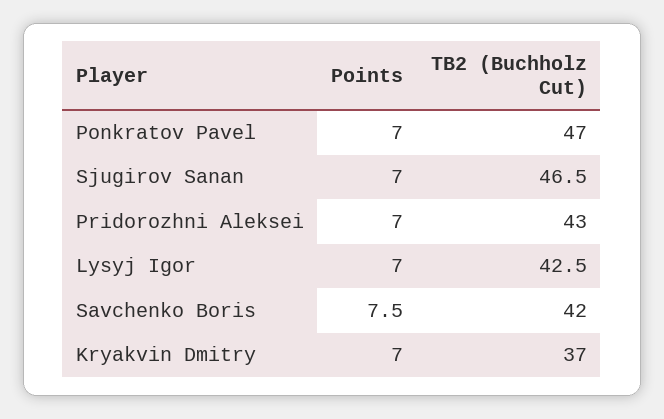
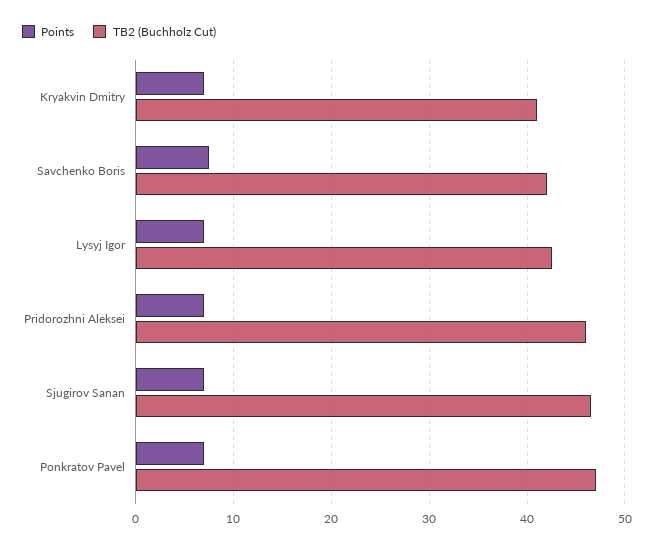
  {
    "Points": {
      "Ponkratov Pavel": 7,
      "Sjugirov Sanan": 7,
      "Pridorozhni Aleksei": 7,
      "Lysyj Igor": 7,
      "Savchenko Boris": 7.5,
      "Kryakvin Dmitry": 7
    },
    "TB2 (Buchholz Cut)": {
      "Ponkratov Pavel": 47,
      "Sjugirov Sanan": 46.5,
-     "Pridorozhni Aleksei": 43,
+     "Pridorozhni Aleksei": 46,
      "Lysyj Igor": 42.5,
      "Savchenko Boris": 42,
-     "Kryakvin Dmitry": 37
+     "Kryakvin Dmitry": 41
    }
  }

